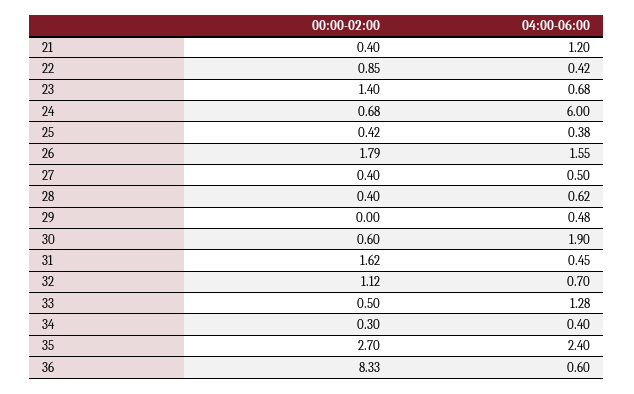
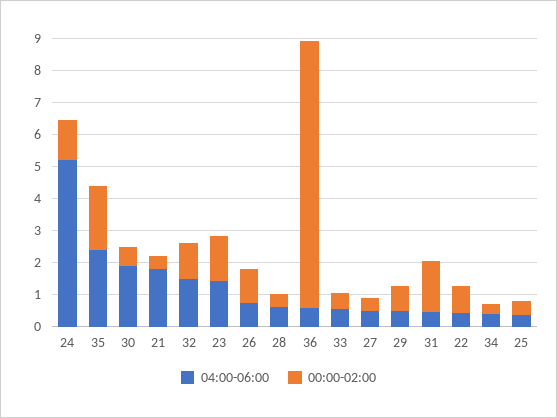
  {
    "00:00-02:00": {
      "21": 0.4,
      "22": 0.85,
      "23": 1.4,
-     "24": 0.68,
+     "24": 1.25,
      "25": 0.42,
-     "26": 1.79,
+     "26": 1,
      "27": 0.4,
      "28": 0.4,
-     "29": 0,
+     "29": 0.75,
      "30": 0.6,
      "31": 1.62,
      "32": 1.12,
      "33": 0.5,
      "34": 0.3,
-     "35": 2.7,
+     "35": 2,
      "36": 8.33
    },
    "04:00-06:00": {
-     "21": 1.2,
+     "21": 1.75,
      "22": 0.42,
-     "23": 0.68,
+     "23": 1.5,
-     "24": 6,
+     "24": 5.25,
      "25": 0.38,
-     "26": 1.55,
+     "26": 0.75,
      "27": 0.5,
      "28": 0.62,
      "29": 0.48,
      "30": 1.9,
      "31": 0.45,
-     "32": 0.7,
+     "32": 1.5,
-     "33": 1.28,
+     "33": 0.5,
      "34": 0.4,
      "35": 2.4,
      "36": 0.6
    }
  }

